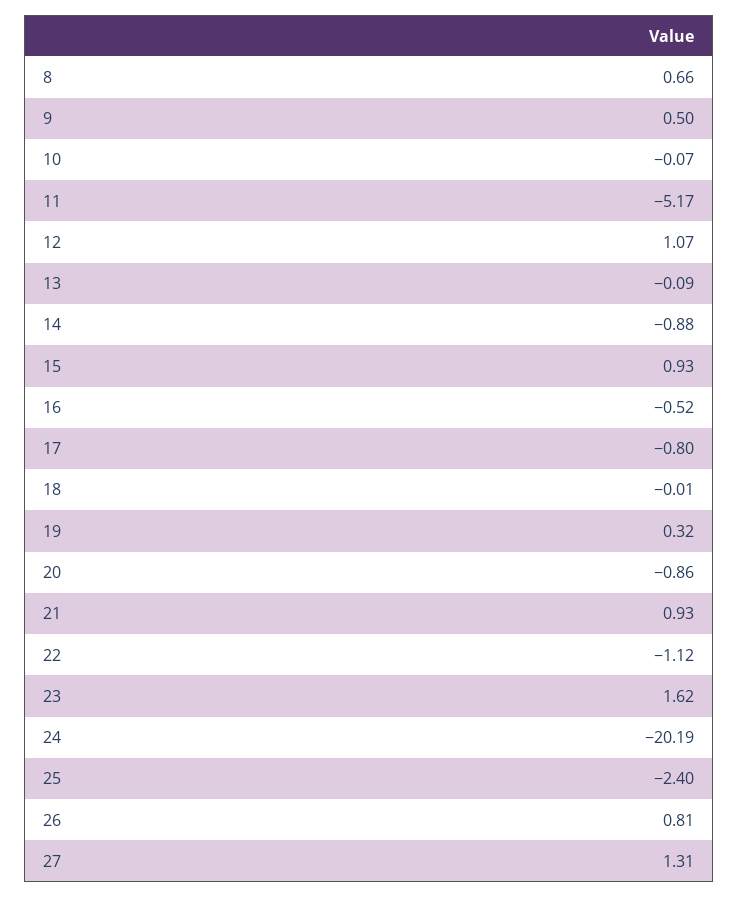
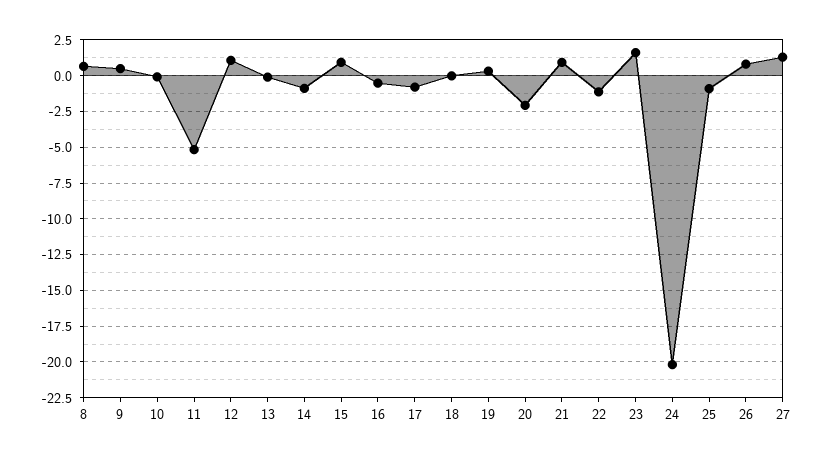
  {
    "8": 0.66,
    "9": 0.5,
    "10": -0.07,
    "11": -5.17,
    "12": 1.07,
    "13": -0.09,
    "14": -0.88,
    "15": 0.93,
    "16": -0.52,
    "17": -0.8,
    "18": -0.01,
    "19": 0.32,
-   "20": -0.86,
+   "20": -2,
    "21": 0.93,
    "22": -1.12,
    "23": 1.62,
    "24": -20.19,
-   "25": -2.4,
+   "25": -1,
    "26": 0.81,
    "27": 1.31
  }

